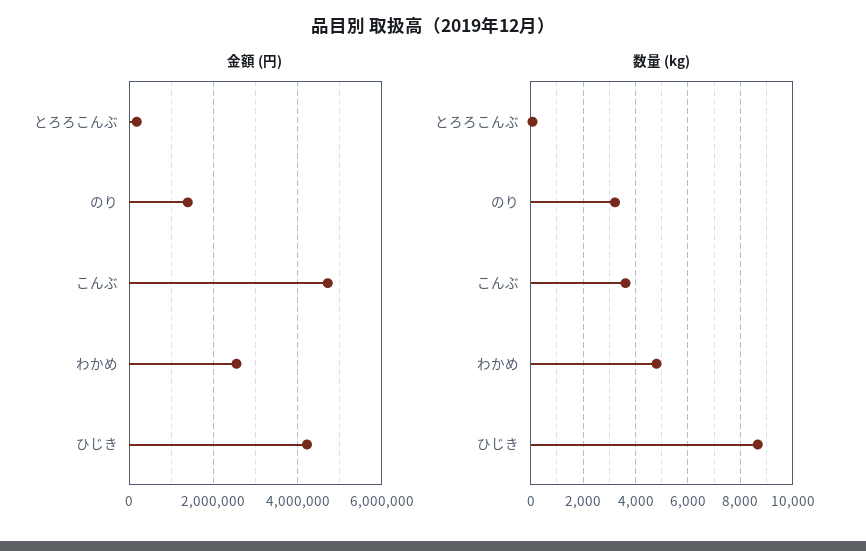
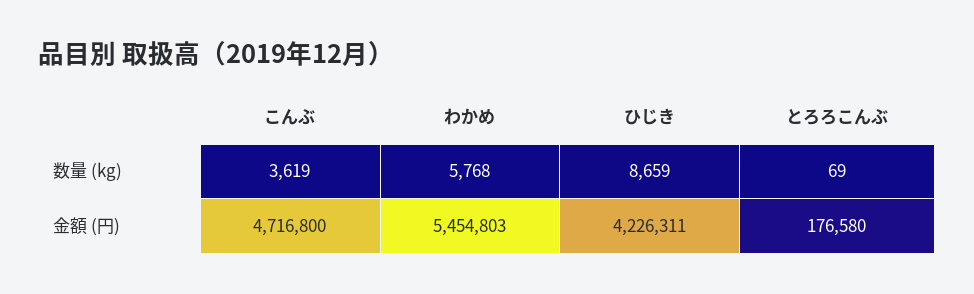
  {
    "金額 (円)": {
      "とろろこんぶ": 176580,
-     "のり": 1400000,
      "こんぶ": 4716800,
-     "わかめ": 2600000,
+     "わかめ": 5454803,
      "ひじき": 4226311
    },
    "数量 (kg)": {
      "とろろこんぶ": 69,
-     "のり": 3250,
      "こんぶ": 3619,
-     "わかめ": 4750,
+     "わかめ": 5768,
      "ひじき": 8659
    }
  }

